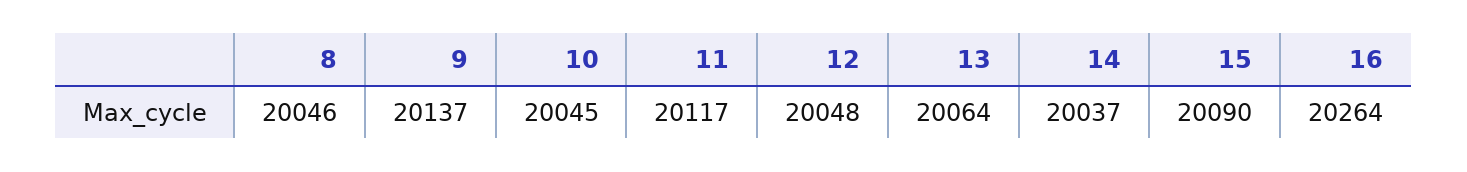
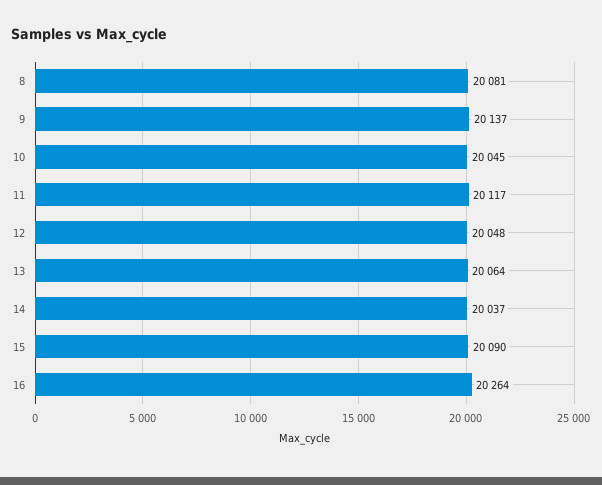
  {
-   "8": 20046,
+   "8": 20081,
    "9": 20137,
    "10": 20045,
    "11": 20117,
    "12": 20048,
    "13": 20064,
    "14": 20037,
    "15": 20090,
    "16": 20264
  }

